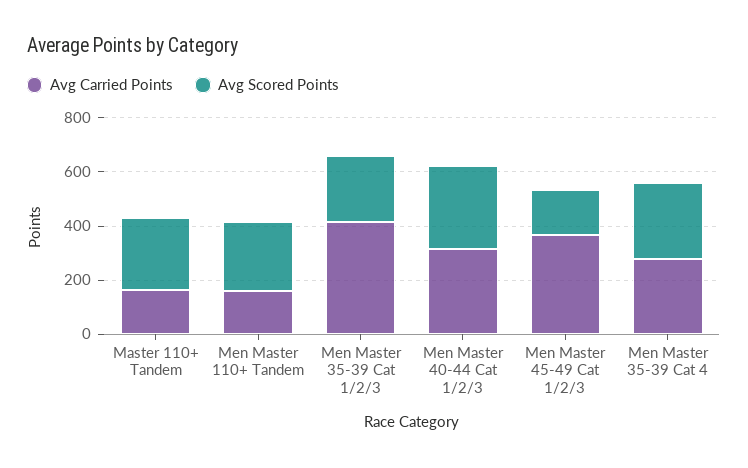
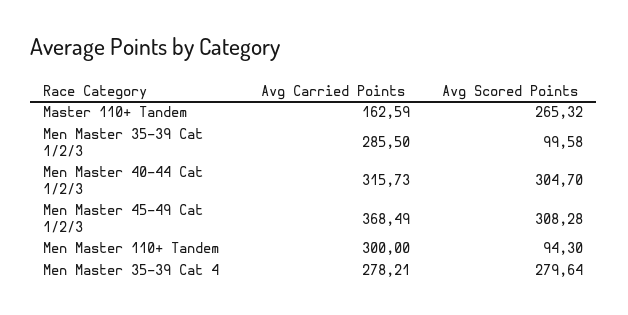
  {
    "Avg Carried Points": {
      "Master 110+ Tandem": 162.59,
-     "Men Master 110+ Tandem": 150,
+     "Men Master 110+ Tandem": 300,
-     "Men Master 35-39 Cat 1/2/3": 400,
+     "Men Master 35-39 Cat 1/2/3": 285.5,
      "Men Master 40-44 Cat 1/2/3": 315.73,
      "Men Master 45-49 Cat 1/2/3": 368.49,
      "Men Master 35-39 Cat 4": 278.21
    },
    "Avg Scored Points": {
      "Master 110+ Tandem": 265.32,
-     "Men Master 110+ Tandem": 250,
+     "Men Master 110+ Tandem": 94.3,
-     "Men Master 35-39 Cat 1/2/3": 250,
+     "Men Master 35-39 Cat 1/2/3": 99.58,
      "Men Master 40-44 Cat 1/2/3": 304.7,
-     "Men Master 45-49 Cat 1/2/3": 150,
+     "Men Master 45-49 Cat 1/2/3": 308.28,
      "Men Master 35-39 Cat 4": 279.64
    }
  }

